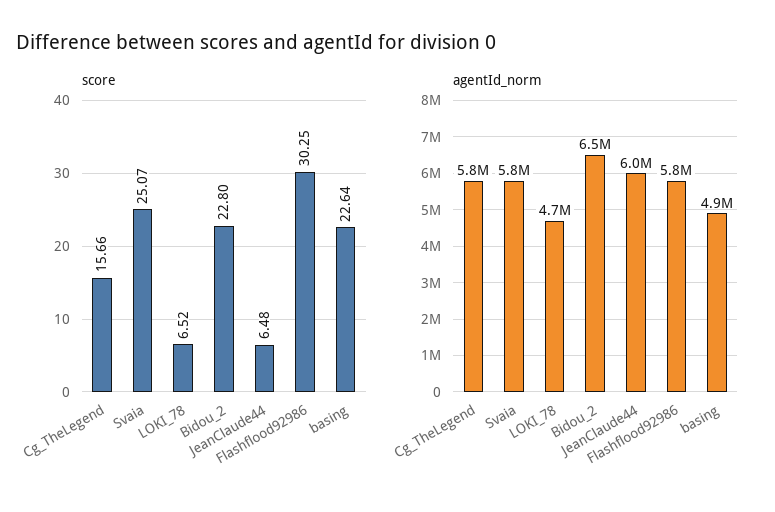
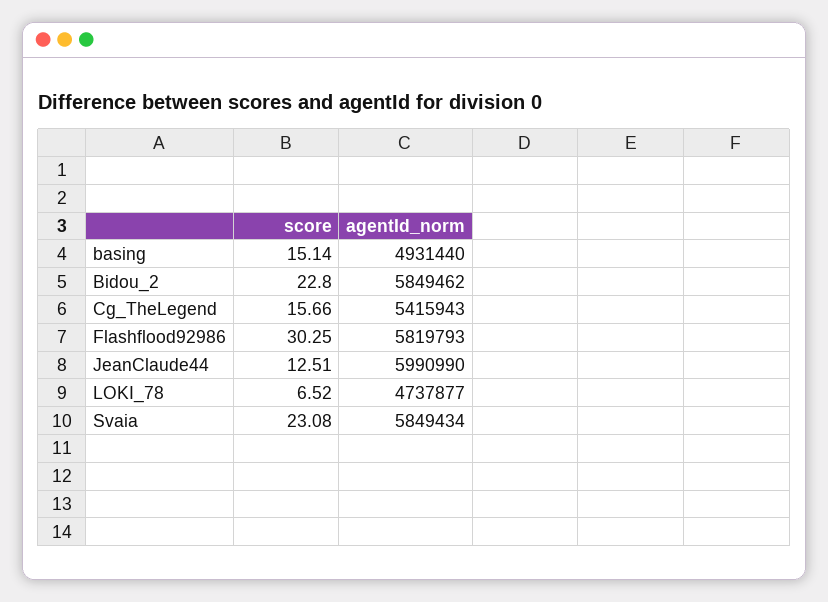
  {
    "score": {
      "Cg_TheLegend": 15.66,
-     "Svaia": 25.07,
+     "Svaia": 23.08,
      "LOKI_78": 6.52,
      "Bidou_2": 22.8,
-     "JeanClaude44": 6.48,
+     "JeanClaude44": 12.51,
      "Flashflood92986": 30.25,
-     "basing": 22.64
+     "basing": 15.14
    },
    "agentId_norm": {
-     "Cg_TheLegend": 5800000,
+     "Cg_TheLegend": 5415943,
      "Svaia": 5849434,
      "LOKI_78": 4737877,
-     "Bidou_2": 6500000,
+     "Bidou_2": 5849462,
      "JeanClaude44": 5990990,
      "Flashflood92986": 5819793,
      "basing": 4931440
    }
  }

